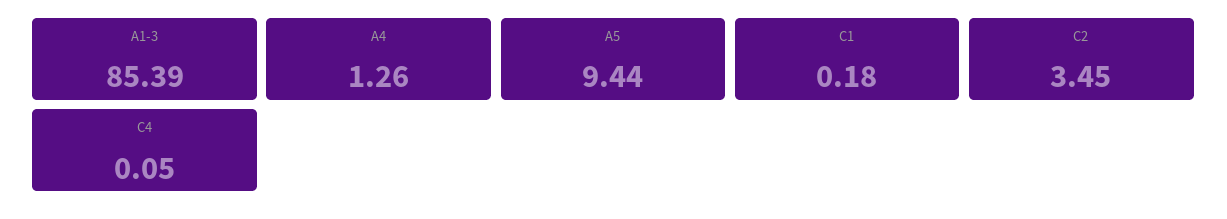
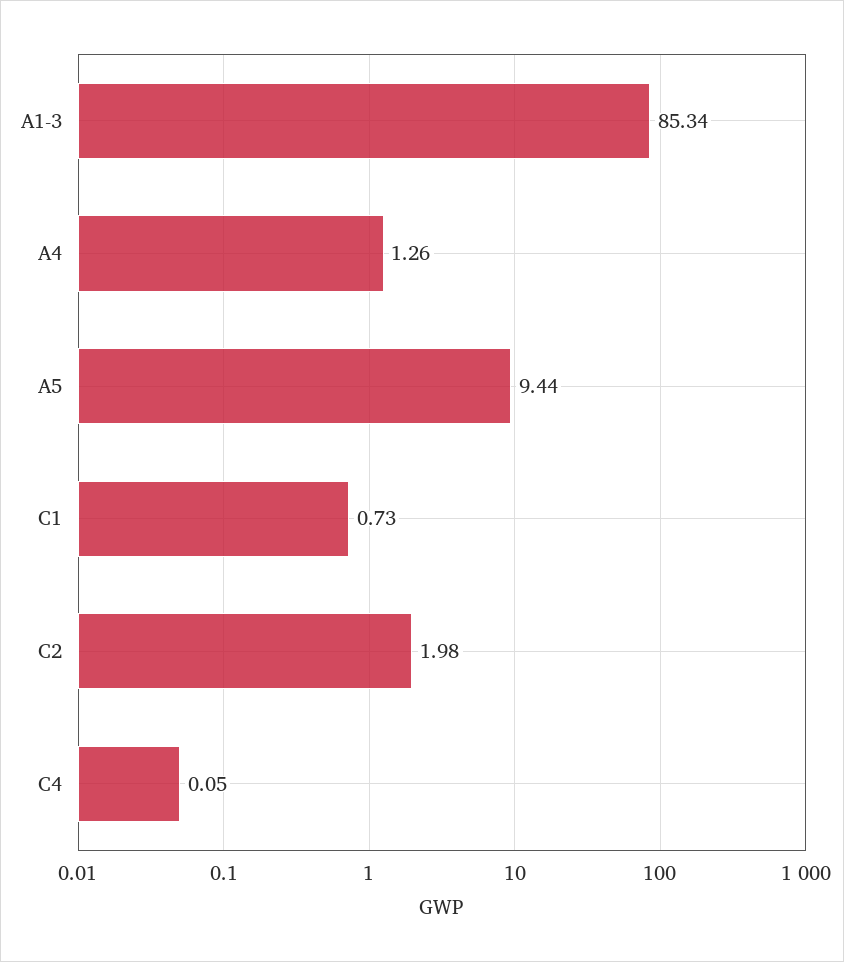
  {
-   "A1-3": 85.39,
+   "A1-3": 85.34,
    "A4": 1.26,
    "A5": 9.44,
-   "C1": 0.18,
+   "C1": 0.73,
-   "C2": 3.45,
+   "C2": 1.98,
    "C4": 0.05
  }

